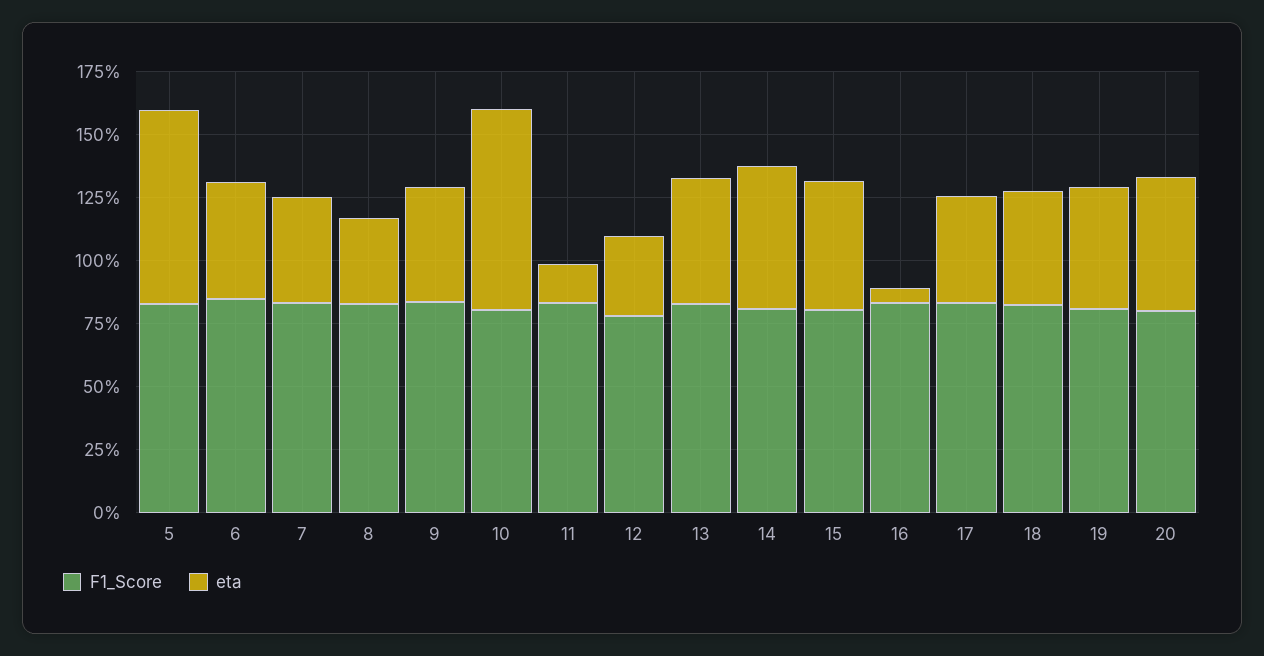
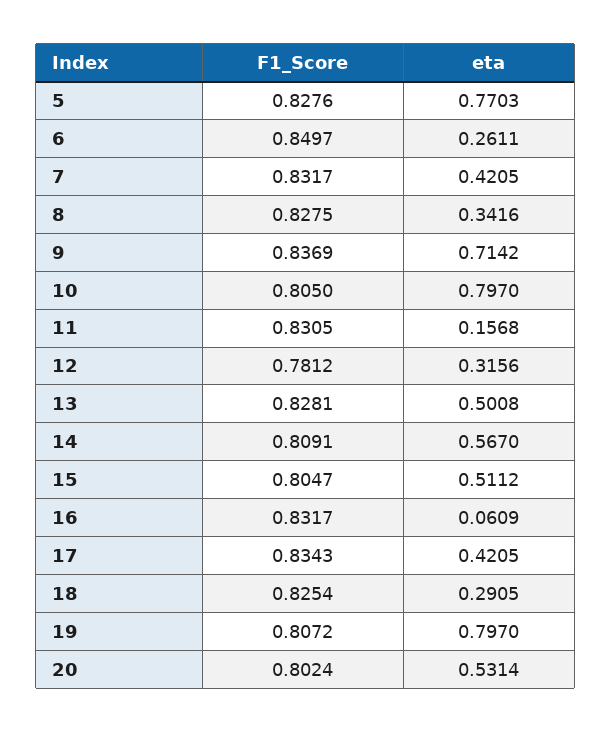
  {
    "F1_Score": {
      "5": 0.8276,
      "6": 0.8497,
      "7": 0.8317,
      "8": 0.8275,
      "9": 0.8369,
      "10": 0.805,
      "11": 0.8305,
      "12": 0.7812,
      "13": 0.8281,
      "14": 0.8091,
      "15": 0.8047,
      "16": 0.8317,
      "17": 0.8343,
      "18": 0.8254,
      "19": 0.8072,
      "20": 0.8024
    },
    "eta": {
      "5": 0.7703,
-     "6": 0.45,
+     "6": 0.2611,
      "7": 0.4205,
      "8": 0.3416,
-     "9": 0.45,
+     "9": 0.7142,
      "10": 0.797,
      "11": 0.1568,
      "12": 0.3156,
      "13": 0.5008,
      "14": 0.567,
      "15": 0.5112,
      "16": 0.0609,
      "17": 0.4205,
-     "18": 0.45,
+     "18": 0.2905,
-     "19": 0.5,
+     "19": 0.797,
      "20": 0.5314
    }
  }

